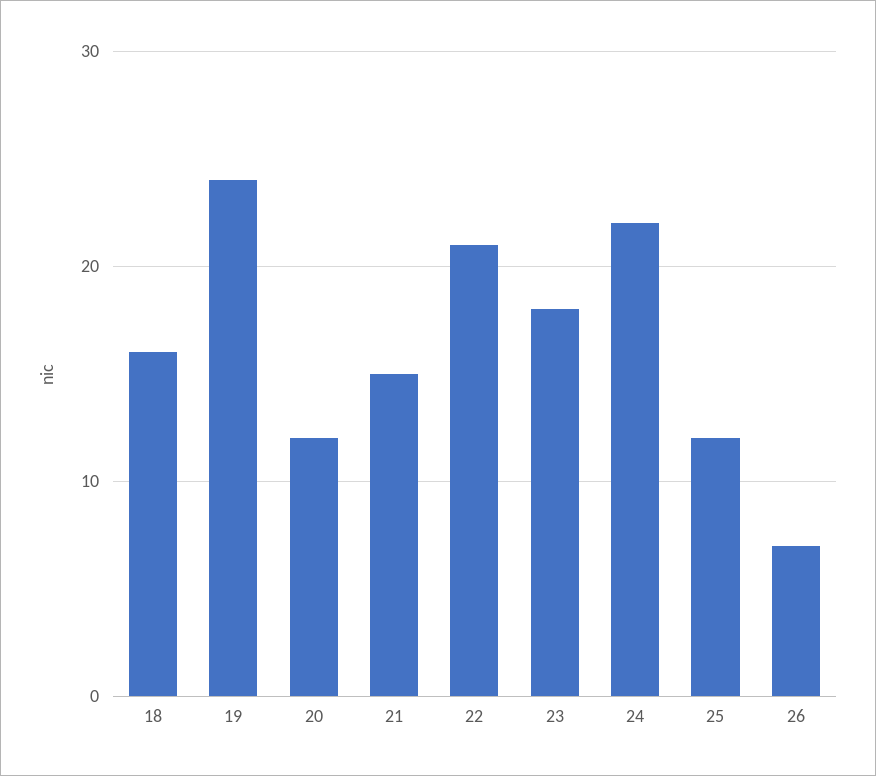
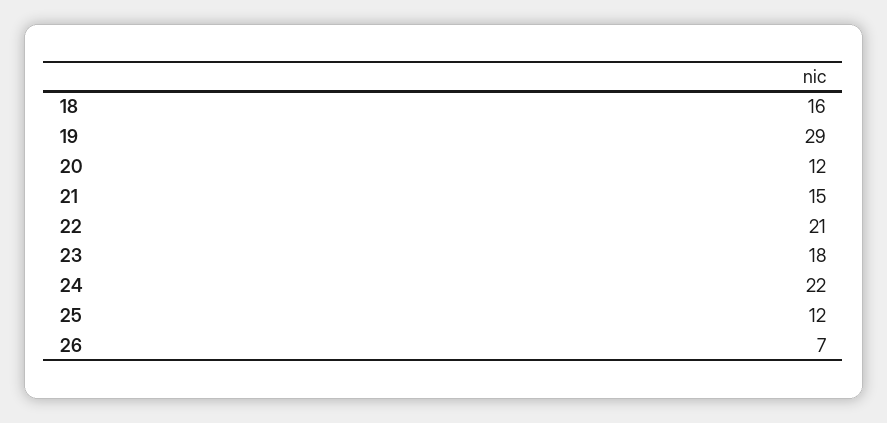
  {
    "18": 16,
-   "19": 24,
+   "19": 29,
    "20": 12,
    "21": 15,
    "22": 21,
    "23": 18,
    "24": 22,
    "25": 12,
    "26": 7
  }

